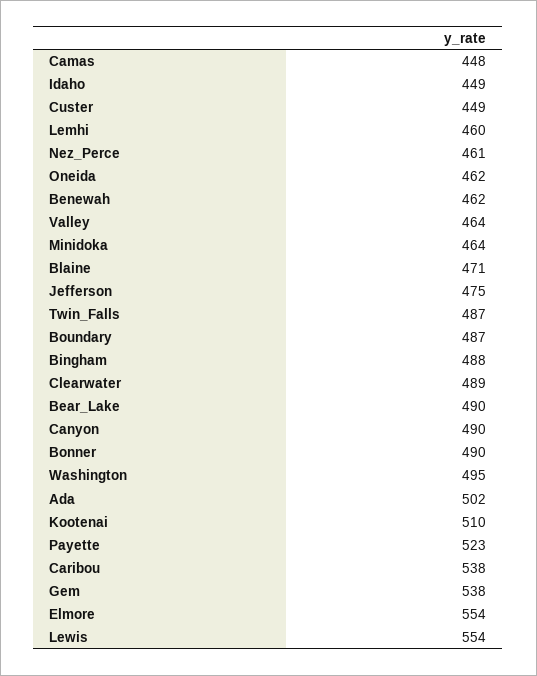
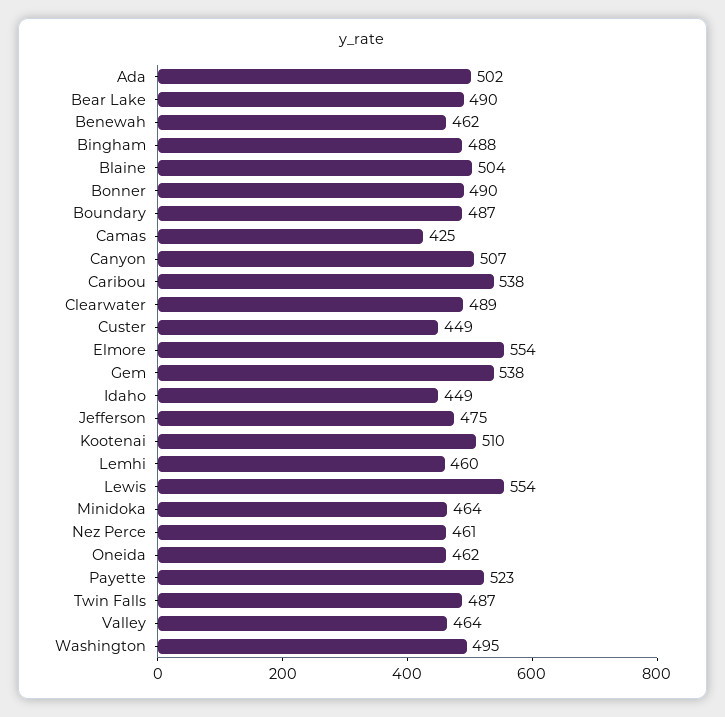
  {
-   "Camas": 448,
+   "Camas": 425,
    "Idaho": 449,
    "Custer": 449,
    "Lemhi": 460,
    "Nez_Perce": 461,
    "Oneida": 462,
    "Benewah": 462,
    "Valley": 464,
    "Minidoka": 464,
-   "Blaine": 471,
+   "Blaine": 504,
    "Jefferson": 475,
    "Twin_Falls": 487,
    "Boundary": 487,
    "Bingham": 488,
    "Clearwater": 489,
    "Bear_Lake": 490,
-   "Canyon": 490,
+   "Canyon": 507,
    "Bonner": 490,
    "Washington": 495,
    "Ada": 502,
    "Kootenai": 510,
    "Payette": 523,
    "Caribou": 538,
    "Gem": 538,
    "Elmore": 554,
    "Lewis": 554
  }

